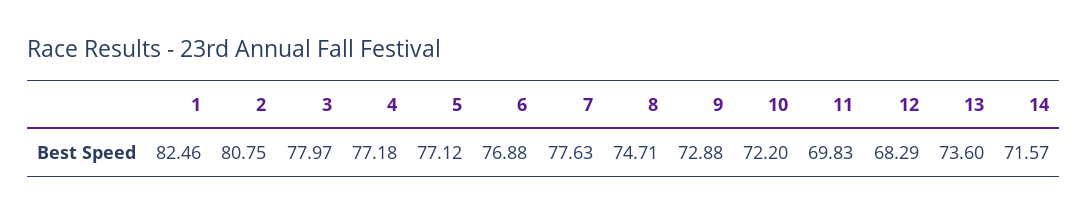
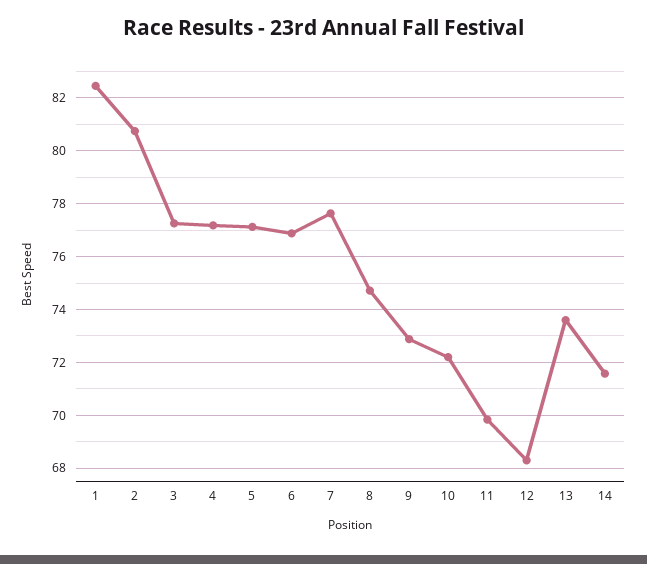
  {
    "1": 82.46,
    "2": 80.75,
-   "3": 77.97,
+   "3": 77.25,
    "4": 77.18,
    "5": 77.12,
    "6": 76.88,
    "7": 77.63,
    "8": 74.71,
    "9": 72.88,
    "10": 72.2,
    "11": 69.83,
    "12": 68.29,
    "13": 73.6,
    "14": 71.57
  }

